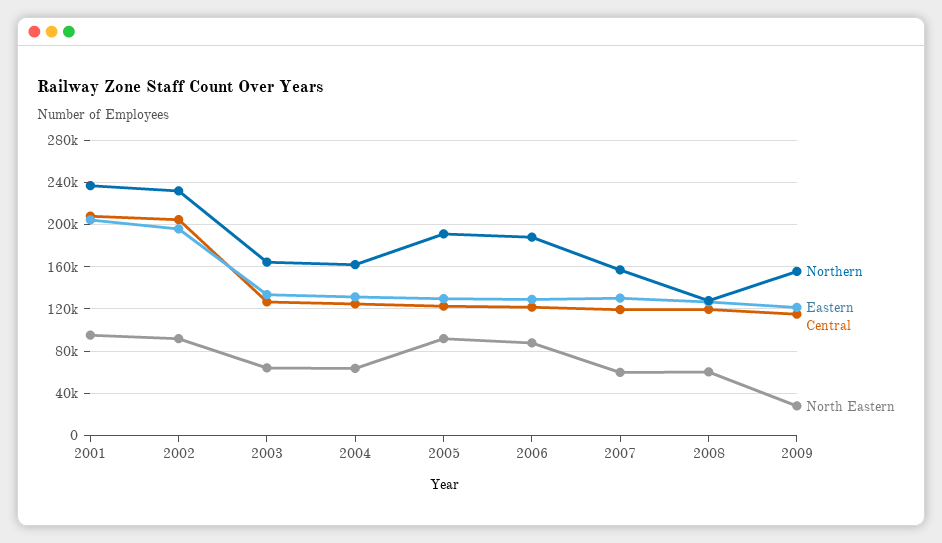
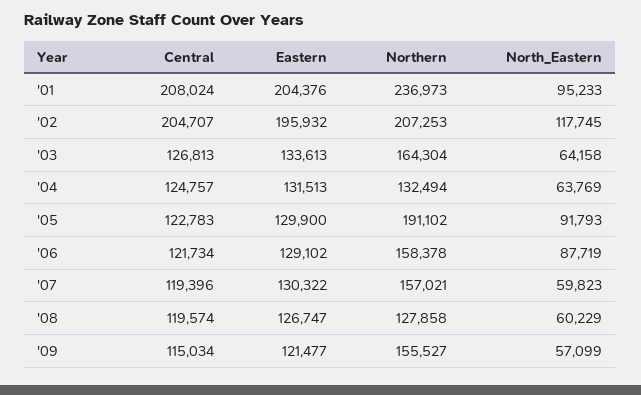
  {
    "Northern": {
      "2001": 236973,
-     "2002": 230000,
+     "2002": 207253,
      "2003": 164304,
-     "2004": 160000,
+     "2004": 132494,
      "2005": 191102,
-     "2006": 190000,
+     "2006": 158378,
      "2007": 157021,
      "2008": 127858,
      "2009": 155527
    },
    "Eastern": {
      "2001": 204376,
      "2002": 195932,
      "2003": 133613,
      "2004": 131513,
      "2005": 129900,
      "2006": 129102,
      "2007": 130322,
      "2008": 126747,
      "2009": 121477
    },
    "Central": {
      "2001": 208024,
      "2002": 204707,
      "2003": 126813,
      "2004": 124757,
      "2005": 122783,
      "2006": 121734,
      "2007": 119396,
      "2008": 119574,
      "2009": 115034
    },
    "North Eastern": {
      "2001": 95233,
-     "2002": 90000,
+     "2002": 117745,
      "2003": 64158,
      "2004": 63769,
      "2005": 91793,
      "2006": 87719,
      "2007": 59823,
      "2008": 60229,
-     "2009": 30000
+     "2009": 57099
    }
  }

